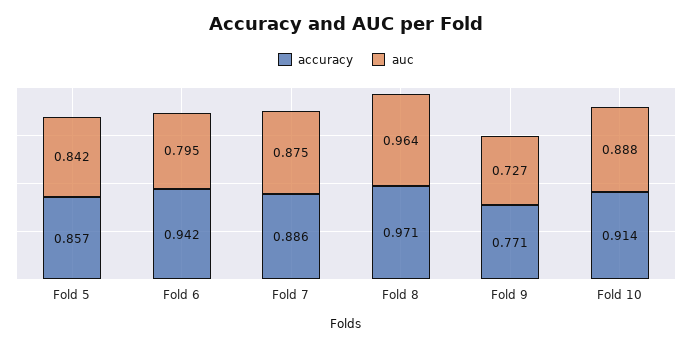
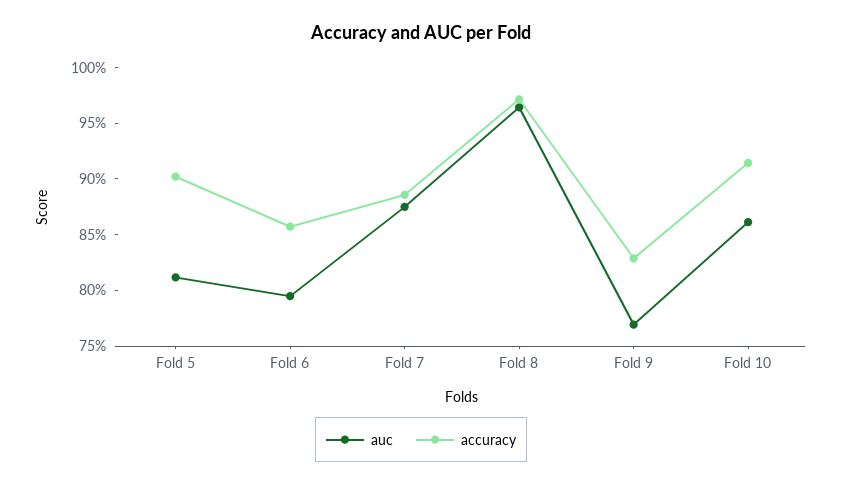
  {
    "accuracy": {
-     "Fold 5": 0.857,
+     "Fold 5": 0.9,
-     "Fold 6": 0.942,
+     "Fold 6": 0.86,
      "Fold 7": 0.886,
      "Fold 8": 0.971,
-     "Fold 9": 0.771,
+     "Fold 9": 0.83,
      "Fold 10": 0.914
    },
    "auc": {
-     "Fold 5": 0.842,
+     "Fold 5": 0.81,
      "Fold 6": 0.795,
      "Fold 7": 0.875,
      "Fold 8": 0.964,
-     "Fold 9": 0.727,
+     "Fold 9": 0.77,
-     "Fold 10": 0.888
+     "Fold 10": 0.86
    }
  }

